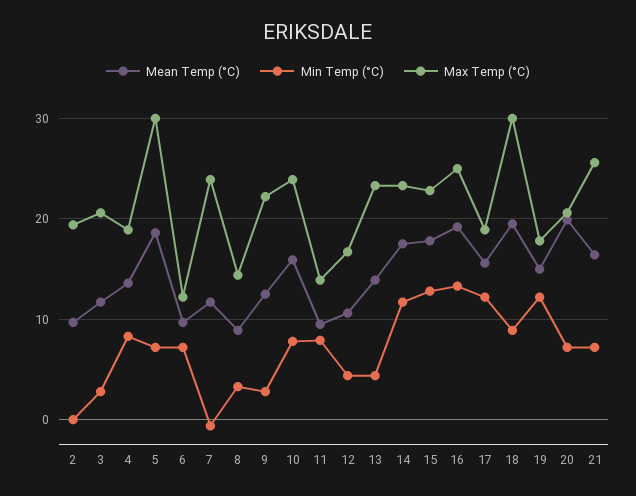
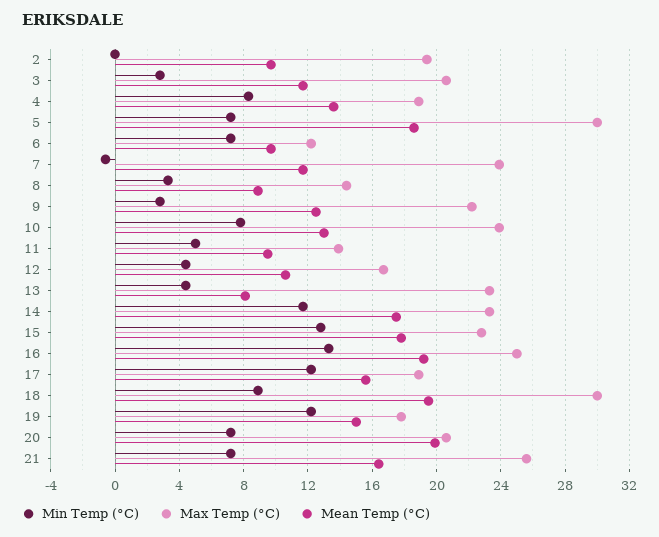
  {
    "Mean Temp (°C)": {
      "2": 9.5,
      "3": 11.5,
      "4": 13.5,
      "5": 18.5,
      "6": 9.5,
      "7": 11.5,
      "8": 9,
      "9": 12.5,
-     "10": 16,
+     "10": 13,
      "11": 9.5,
      "12": 10.5,
-     "13": 14,
+     "13": 8,
      "14": 17.5,
      "15": 18,
      "16": 19,
      "17": 15.5,
      "18": 19.5,
      "19": 15,
      "20": 20,
      "21": 16.5
    },
    "Min Temp (°C)": {
      "2": 0,
      "3": 3,
      "4": 8.5,
      "5": 7,
      "6": 7,
      "7": -0.5,
      "8": 3.5,
      "9": 3,
      "10": 8,
-     "11": 8,
+     "11": 5,
      "12": 4.5,
      "13": 4.5,
      "14": 11.5,
      "15": 13,
      "16": 13.5,
      "17": 12,
      "18": 9,
      "19": 12,
      "20": 7,
      "21": 7
    },
    "Max Temp (°C)": {
      "2": 19.5,
      "3": 20.5,
      "4": 19,
      "5": 30,
      "6": 12,
      "7": 24,
      "8": 14.5,
      "9": 22,
      "10": 24,
      "11": 14,
      "12": 16.5,
      "13": 23.5,
      "14": 23.5,
      "15": 23,
      "16": 25,
      "17": 19,
      "18": 30,
      "19": 18,
      "20": 20.5,
      "21": 25.5
    }
  }

